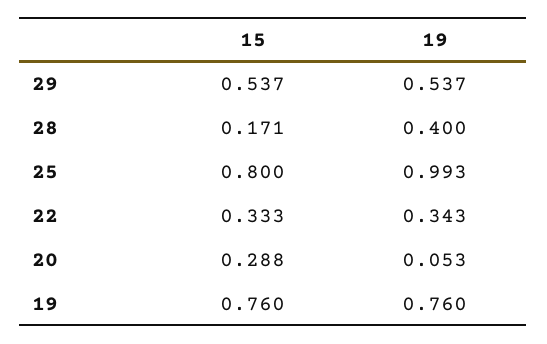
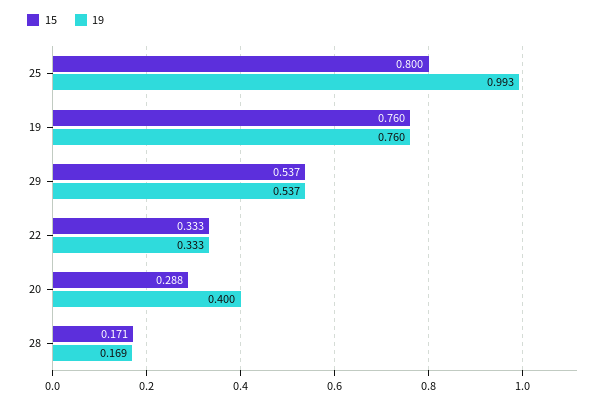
  {
    "15": {
      "29": 0.537,
      "28": 0.171,
      "25": 0.8,
      "22": 0.333,
      "20": 0.288,
      "19": 0.76
    },
    "19": {
      "29": 0.537,
-     "28": 0.4,
+     "28": 0.169,
      "25": 0.993,
-     "22": 0.343,
+     "22": 0.333,
-     "20": 0.053,
+     "20": 0.4,
      "19": 0.76
    }
  }

